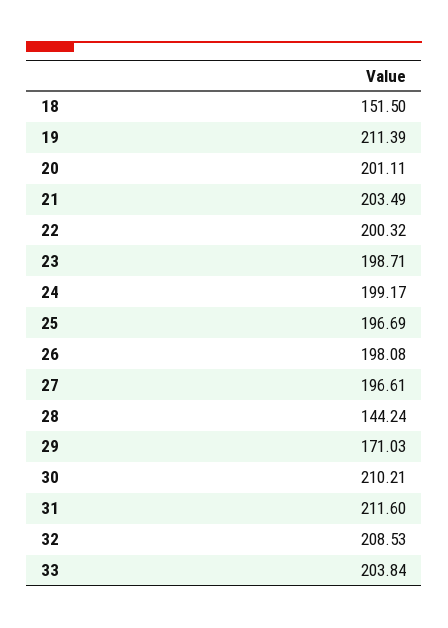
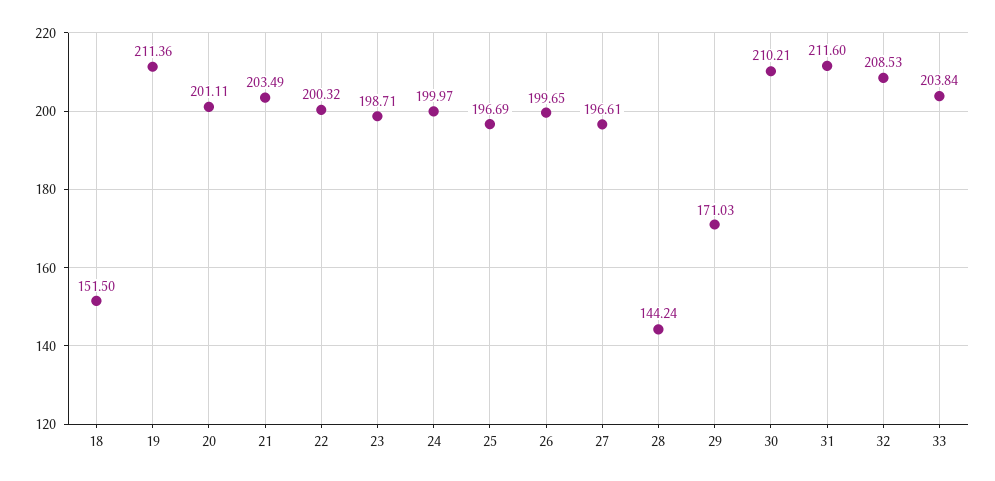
  {
    "18": 151.5,
-   "19": 211.39,
+   "19": 211.36,
    "20": 201.11,
    "21": 203.49,
    "22": 200.32,
    "23": 198.71,
-   "24": 199.17,
+   "24": 199.97,
    "25": 196.69,
-   "26": 198.08,
+   "26": 199.65,
    "27": 196.61,
    "28": 144.24,
    "29": 171.03,
    "30": 210.21,
    "31": 211.6,
    "32": 208.53,
    "33": 203.84
  }

